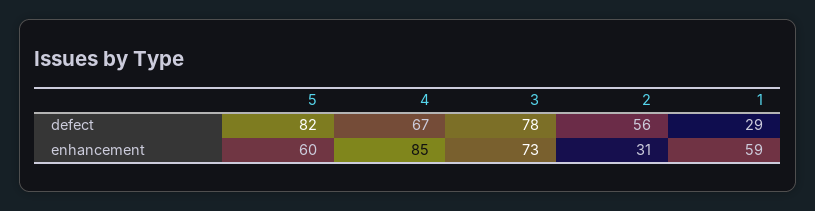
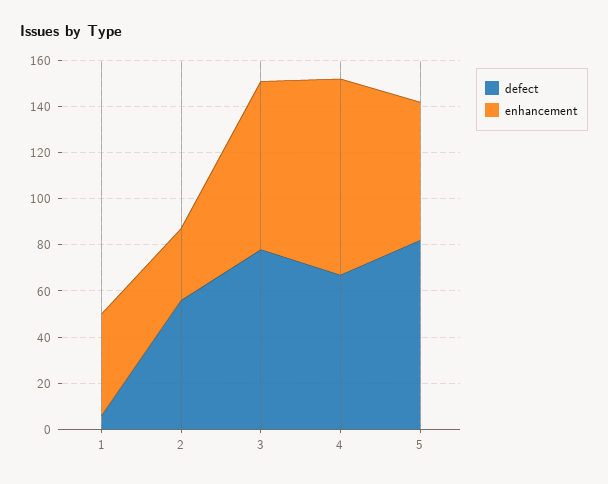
  {
    "defect": {
      "5": 82,
      "4": 67,
      "3": 78,
      "2": 56,
-     "1": 29
+     "1": 5
    },
    "enhancement": {
      "5": 60,
      "4": 85,
      "3": 73,
      "2": 31,
-     "1": 59
+     "1": 45
    }
  }

